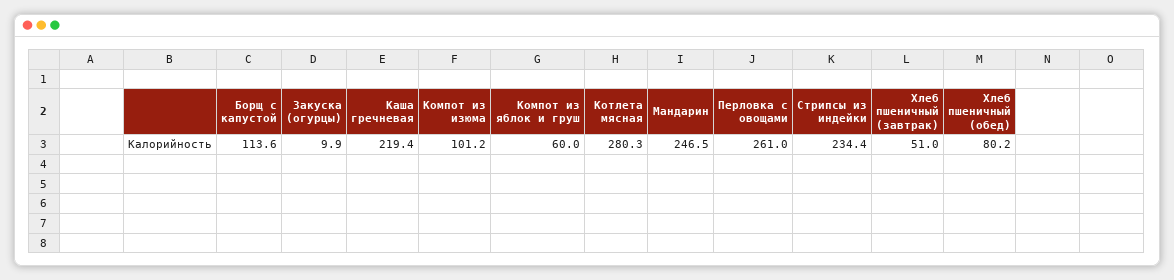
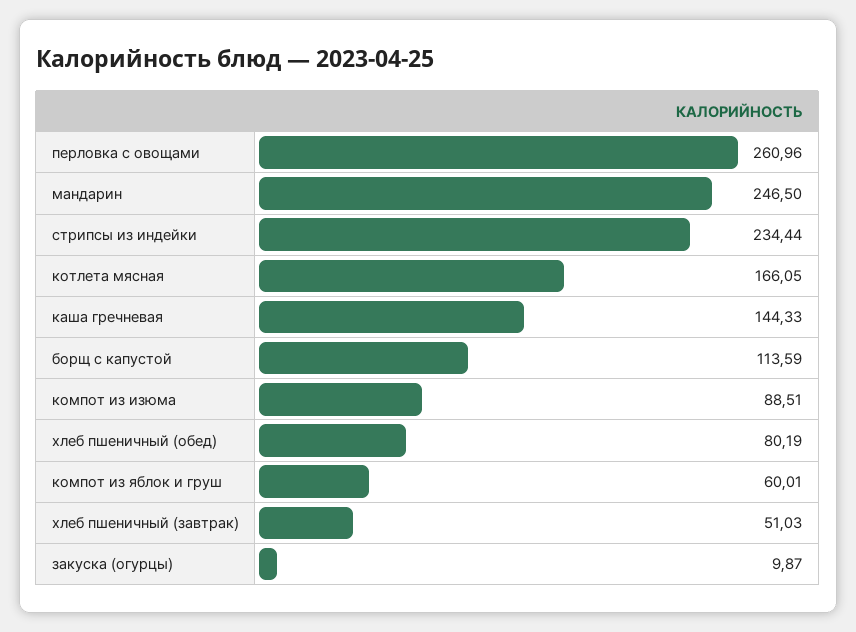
  {
    "Борщ с капустой": 113.59,
    "Закуска (огурцы)": 9.87,
-   "Каша гречневая": 219.4,
+   "Каша гречневая": 144.33,
-   "Компот из изюма": 101.2,
+   "Компот из изюма": 88.51,
    "Компот из яблок и груш": 60.01,
-   "Котлета мясная": 280.3,
+   "Котлета мясная": 166.05,
    "Мандарин": 246.5,
    "Перловка с овощами": 260.96,
    "Стрипсы из индейки": 234.44,
    "Хлеб пшеничный (завтрак)": 51.03,
    "Хлеб пшеничный (обед)": 80.19
  }

